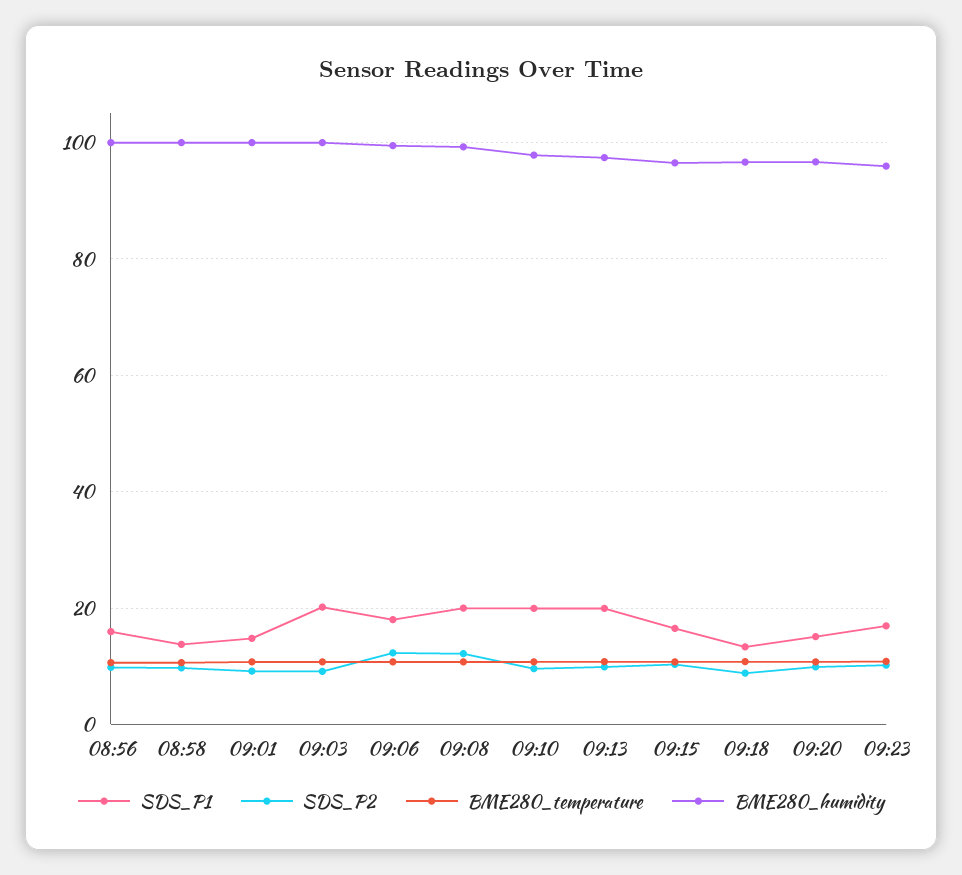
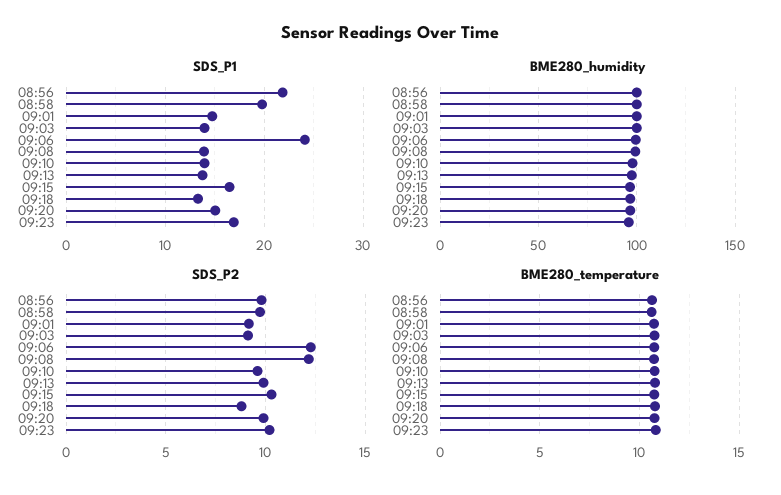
  {
    "SDS_P1": {
-     "08:56": 16,
+     "08:56": 22,
-     "08:58": 14,
+     "08:58": 20,
      "09:01": 15,
-     "09:03": 20,
+     "09:03": 14,
-     "09:06": 18,
+     "09:06": 24,
-     "09:08": 20,
+     "09:08": 14,
-     "09:10": 20,
+     "09:10": 14,
-     "09:13": 20,
+     "09:13": 14,
      "09:15": 17,
      "09:18": 13,
      "09:20": 15,
      "09:23": 17
    },
    "SDS_P2": {
      "08:56": 10,
      "08:58": 9.5,
      "09:01": 9,
      "09:03": 9,
      "09:06": 12.5,
      "09:08": 12,
      "09:10": 9.5,
      "09:13": 10,
      "09:15": 10.5,
      "09:18": 9,
      "09:20": 10,
      "09:23": 10
    },
    "BME280_temperature": {
      "08:56": 10.5,
      "08:58": 10.5,
      "09:01": 10.5,
      "09:03": 11,
      "09:06": 10.5,
      "09:08": 10.5,
      "09:10": 11,
      "09:13": 11,
      "09:15": 10.5,
      "09:18": 11,
      "09:20": 11,
      "09:23": 11
    },
    "BME280_humidity": {
      "08:56": 100,
      "08:58": 100,
      "09:01": 100,
      "09:03": 100,
      "09:06": 100,
      "09:08": 100,
      "09:10": 98,
      "09:13": 98,
      "09:15": 96,
      "09:18": 96,
      "09:20": 96,
      "09:23": 96
    }
  }

